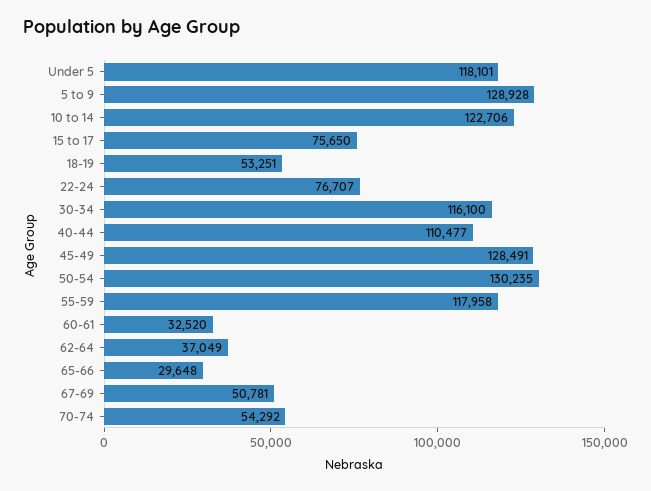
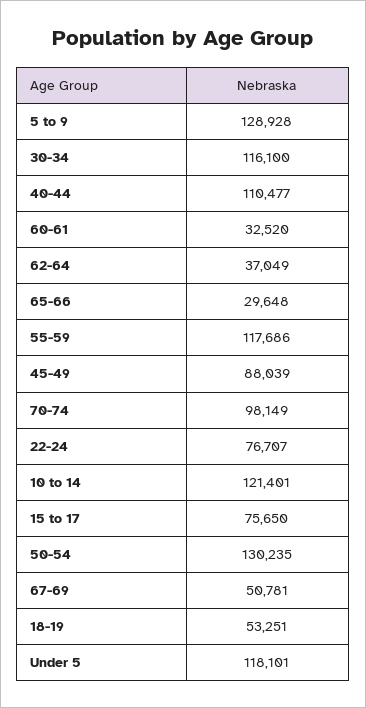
  {
    "Under 5": 118101,
    "5 to 9": 128928,
-   "10 to 14": 122706,
+   "10 to 14": 121401,
    "15 to 17": 75650,
    "18-19": 53251,
    "22-24": 76707,
    "30-34": 116100,
    "40-44": 110477,
-   "45-49": 128491,
+   "45-49": 88039,
    "50-54": 130235,
-   "55-59": 117958,
+   "55-59": 117686,
    "60-61": 32520,
    "62-64": 37049,
    "65-66": 29648,
    "67-69": 50781,
-   "70-74": 54292
+   "70-74": 98149
  }

